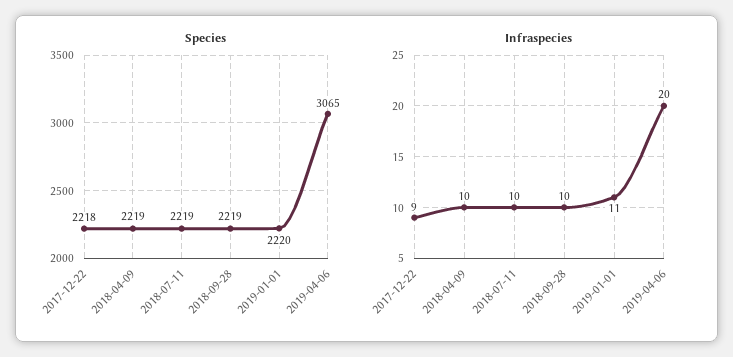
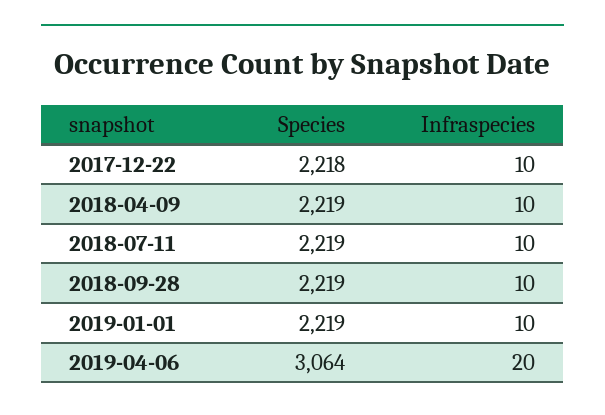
  {
    "Species": {
      "2017-12-22": 2218,
      "2018-04-09": 2219,
      "2018-07-11": 2219,
      "2018-09-28": 2219,
-     "2019-01-01": 2220,
+     "2019-01-01": 2219,
-     "2019-04-06": 3065
+     "2019-04-06": 3064
    },
    "Infraspecies": {
-     "2017-12-22": 9,
+     "2017-12-22": 10,
      "2018-04-09": 10,
      "2018-07-11": 10,
      "2018-09-28": 10,
-     "2019-01-01": 11,
+     "2019-01-01": 10,
      "2019-04-06": 20
    }
  }

